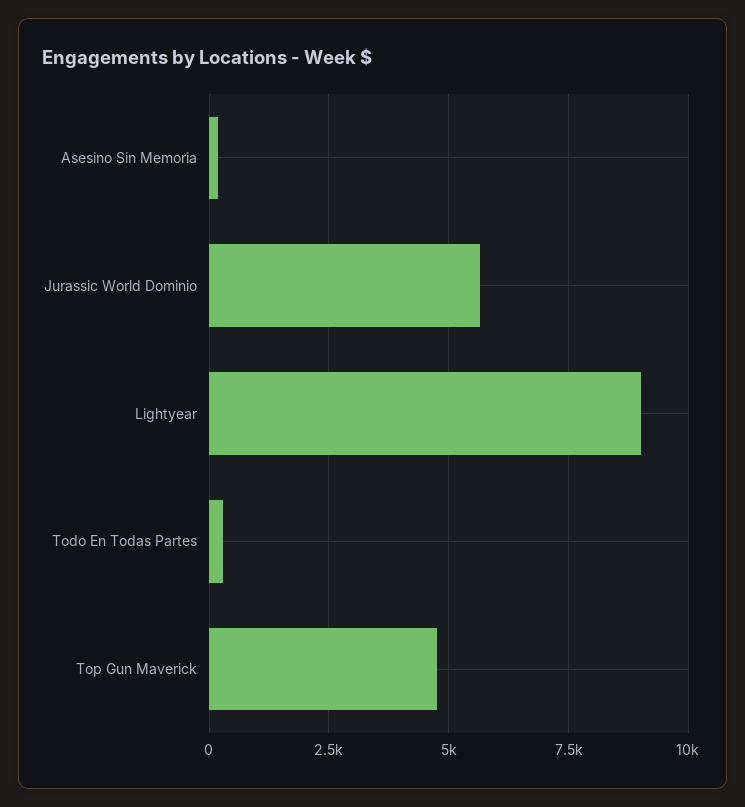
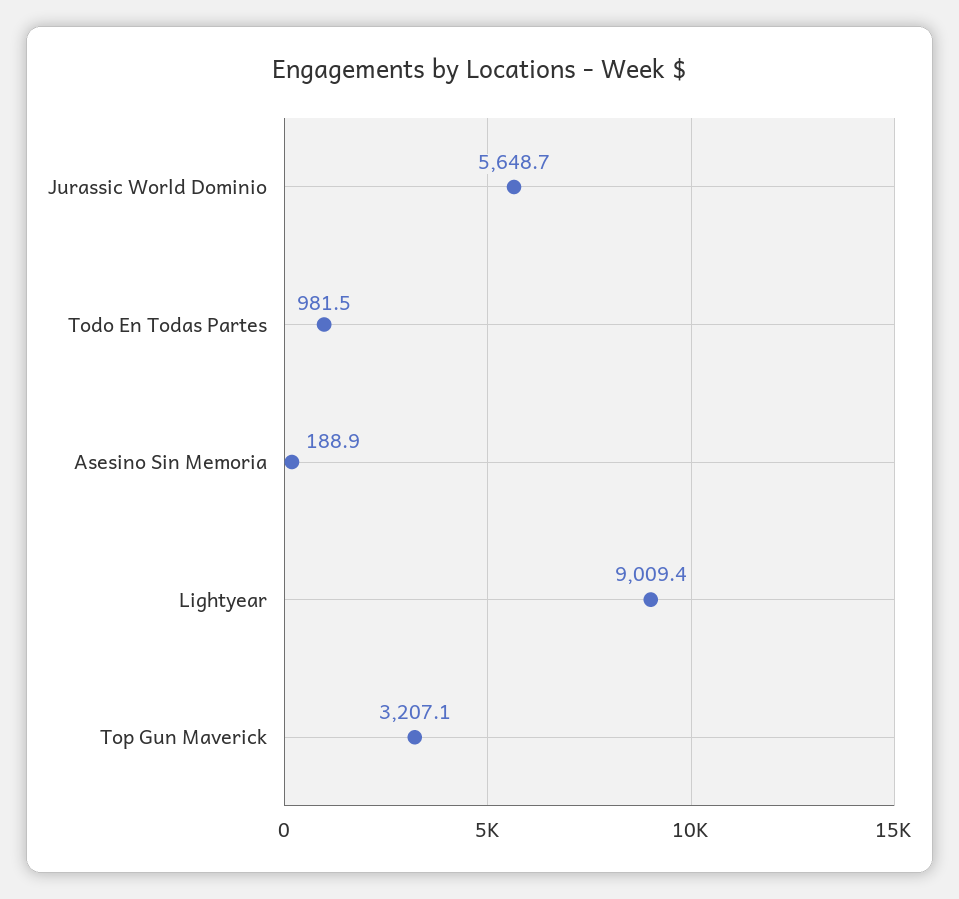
  {
    "Asesino Sin Memoria": 188.9,
    "Jurassic World Dominio": 5648.7,
    "Lightyear": 9009.4,
-   "Todo En Todas Partes": 250,
+   "Todo En Todas Partes": 981.5,
-   "Top Gun Maverick": 4750
+   "Top Gun Maverick": 3207.1
  }

